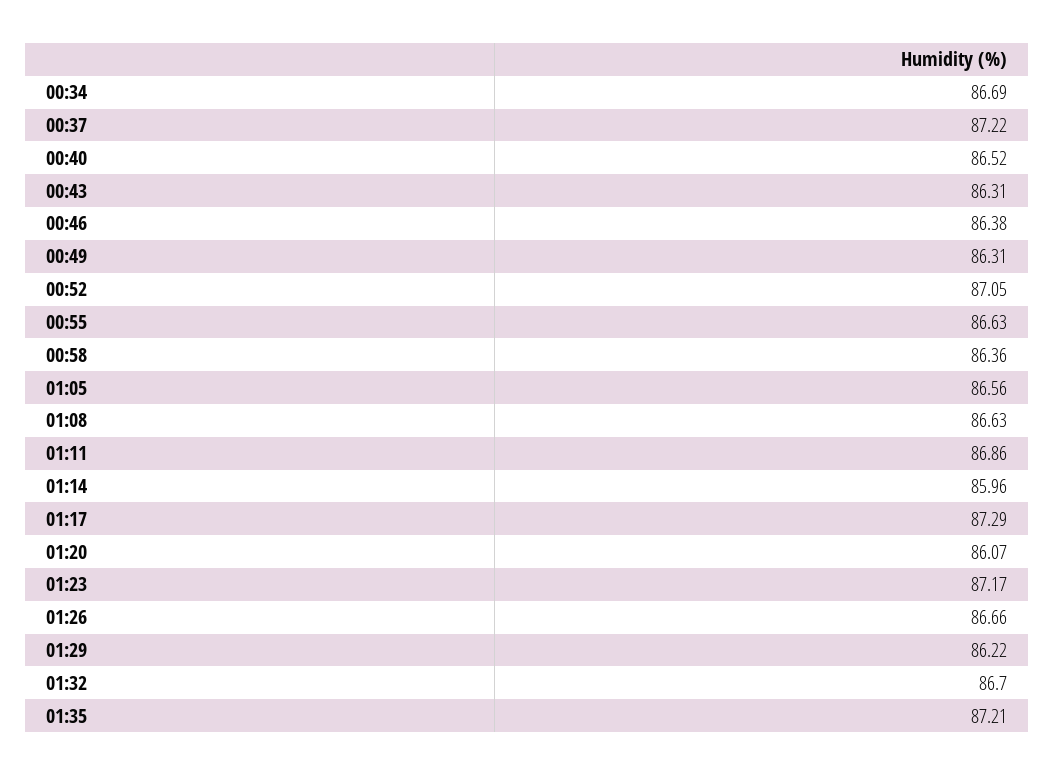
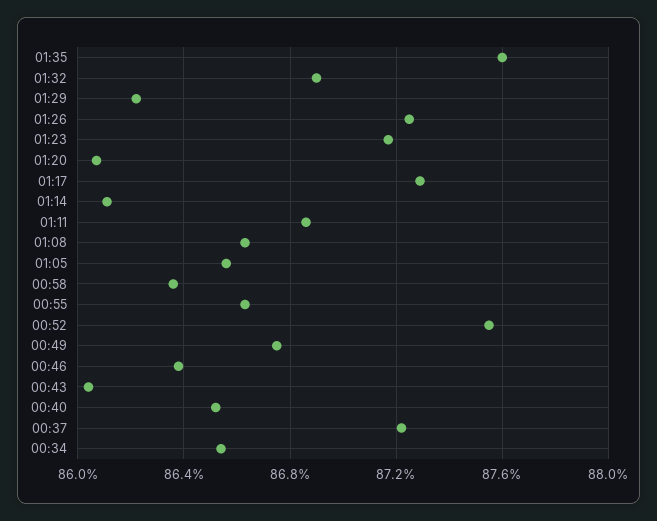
  {
-   "00:34": 86.69,
+   "00:34": 86.55,
    "00:37": 87.22,
    "00:40": 86.52,
-   "00:43": 86.31,
+   "00:43": 86.05,
    "00:46": 86.38,
-   "00:49": 86.31,
+   "00:49": 86.75,
-   "00:52": 87.05,
+   "00:52": 87.55,
    "00:55": 86.63,
    "00:58": 86.36,
    "01:05": 86.56,
    "01:08": 86.63,
    "01:11": 86.86,
-   "01:14": 85.96,
+   "01:14": 86.1,
    "01:17": 87.29,
    "01:20": 86.07,
    "01:23": 87.17,
-   "01:26": 86.66,
+   "01:26": 87.25,
    "01:29": 86.22,
-   "01:32": 86.7,
+   "01:32": 86.9,
-   "01:35": 87.21
+   "01:35": 87.6
  }

